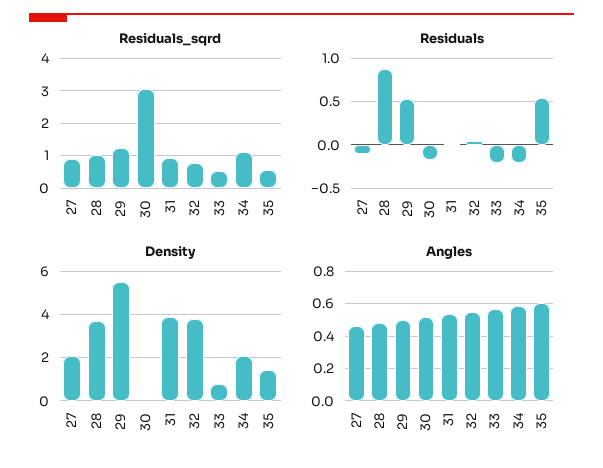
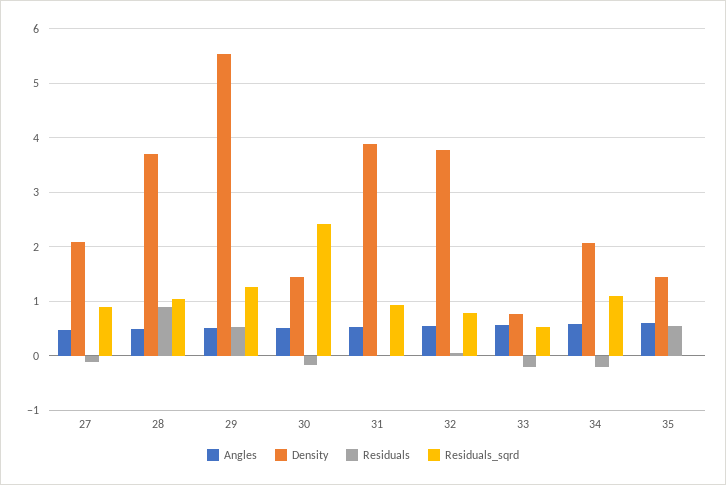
  {
    "Residuals_sqrd": {
      "27": 1,
      "28": 1,
      "29": 1.2,
-     "30": 3,
+     "30": 2.4,
      "31": 1,
      "32": 0.8,
      "33": 0.6,
      "34": 1.2,
-     "35": 0.6
+     "35": 0
    },
    "Residuals": {
      "27": -0.1,
      "28": 0.9,
      "29": 0.5,
      "30": -0.2,
      "31": 0,
      "32": 0,
      "33": -0.2,
      "34": -0.2,
      "35": 0.5
    },
    "Density": {
      "27": 2,
      "28": 3.8,
      "29": 5.6,
-     "30": 0,
+     "30": 1.4,
      "31": 3.8,
      "32": 3.8,
      "33": 0.8,
      "34": 2,
      "35": 1.4
    },
    "Angles": {
      "27": 0.45,
      "28": 0.5,
      "29": 0.5,
      "30": 0.5,
      "31": 0.55,
      "32": 0.55,
      "33": 0.55,
      "34": 0.6,
      "35": 0.6
    }
  }

